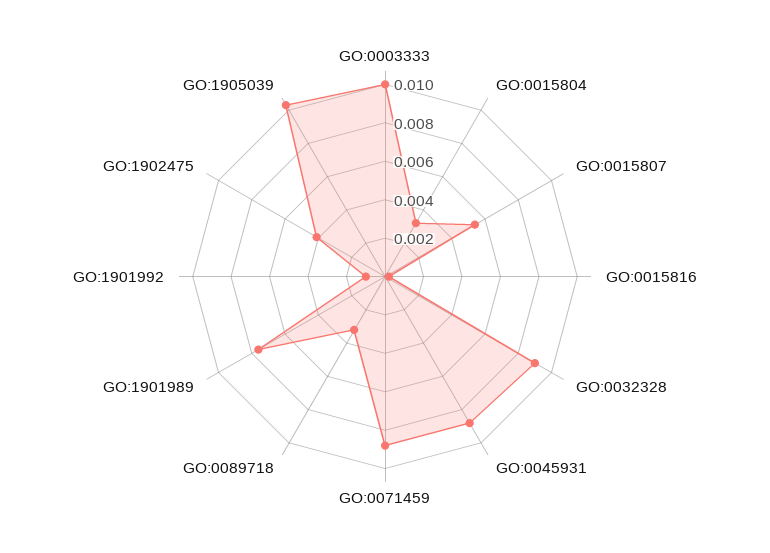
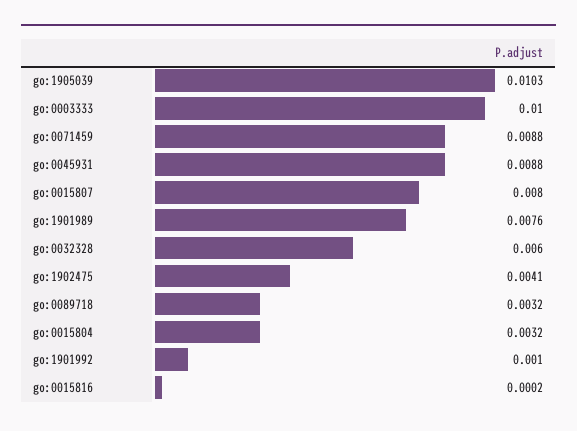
  {
    "GO:0003333": 0.01,
    "GO:0015804": 0.0032,
-   "GO:0015807": 0.0055,
+   "GO:0015807": 0.008,
    "GO:0015816": 0.0002,
-   "GO:0032328": 0.009,
+   "GO:0032328": 0.006,
    "GO:0045931": 0.0088,
    "GO:0071459": 0.0088,
    "GO:0089718": 0.0032,
    "GO:1901989": 0.0076,
    "GO:1901992": 0.001,
    "GO:1902475": 0.0041,
    "GO:1905039": 0.0103
  }

